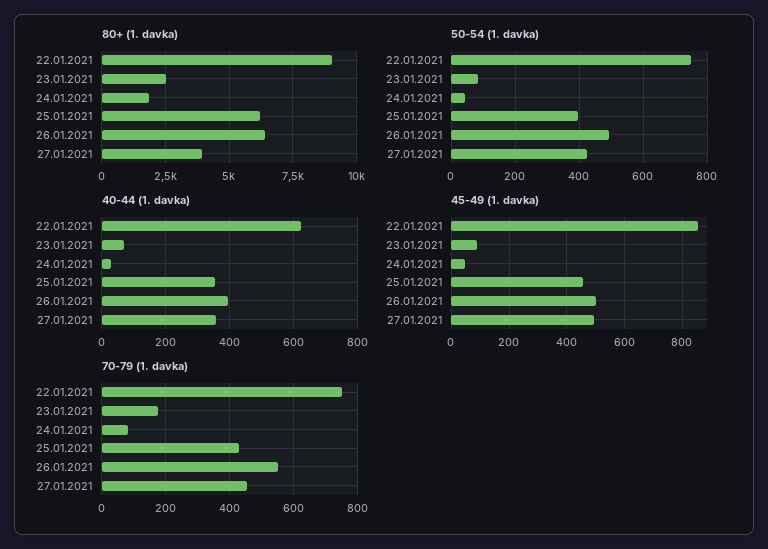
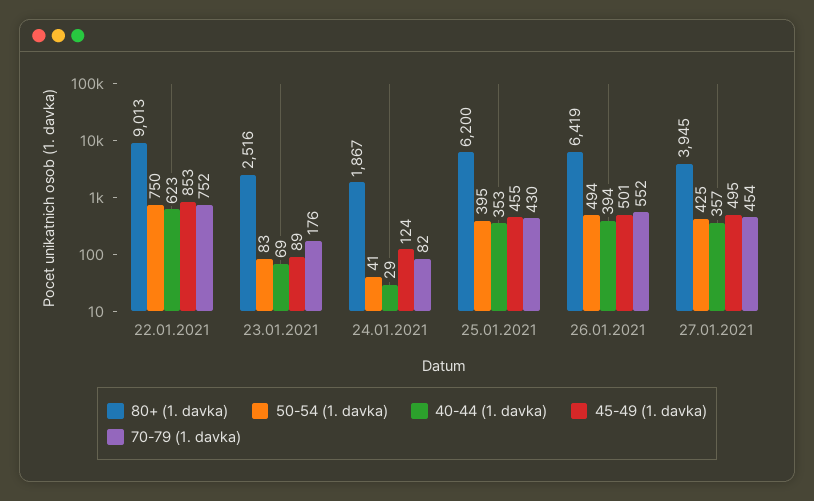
  {
    "80+ (1. davka)": {
      "22.01.2021": 9013,
      "23.01.2021": 2516,
      "24.01.2021": 1867,
      "25.01.2021": 6200,
      "26.01.2021": 6419,
      "27.01.2021": 3945
    },
    "50-54 (1. davka)": {
      "22.01.2021": 750,
      "23.01.2021": 83,
      "24.01.2021": 41,
      "25.01.2021": 395,
      "26.01.2021": 494,
      "27.01.2021": 425
    },
    "40-44 (1. davka)": {
      "22.01.2021": 623,
      "23.01.2021": 69,
      "24.01.2021": 29,
      "25.01.2021": 353,
      "26.01.2021": 394,
      "27.01.2021": 357
    },
    "45-49 (1. davka)": {
      "22.01.2021": 853,
      "23.01.2021": 89,
-     "24.01.2021": 50,
+     "24.01.2021": 124,
      "25.01.2021": 455,
      "26.01.2021": 501,
      "27.01.2021": 495
    },
    "70-79 (1. davka)": {
      "22.01.2021": 752,
      "23.01.2021": 176,
      "24.01.2021": 82,
      "25.01.2021": 430,
      "26.01.2021": 552,
      "27.01.2021": 454
    }
  }

